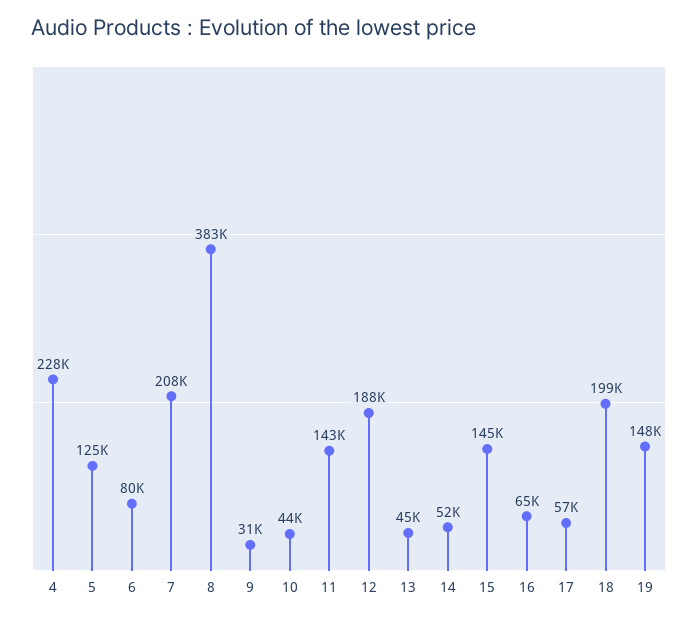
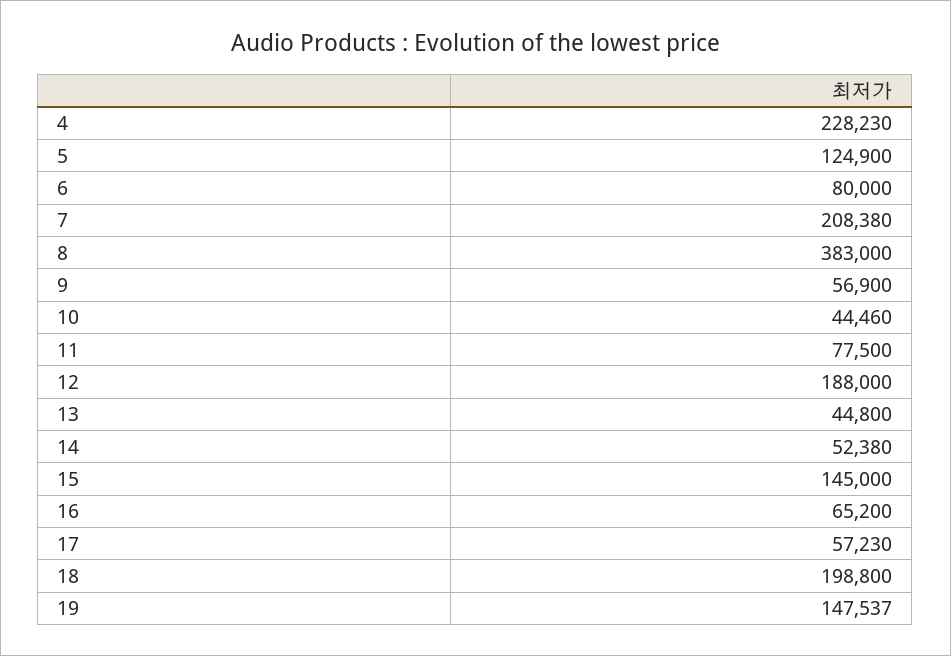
  {
    "4": 228230,
    "5": 124900,
    "6": 80000,
    "7": 208380,
    "8": 383000,
-   "9": 31000,
+   "9": 56900,
    "10": 44460,
-   "11": 143000,
+   "11": 77500,
    "12": 188000,
    "13": 44800,
    "14": 52380,
    "15": 145000,
    "16": 65200,
    "17": 57230,
    "18": 198800,
    "19": 147537
  }

